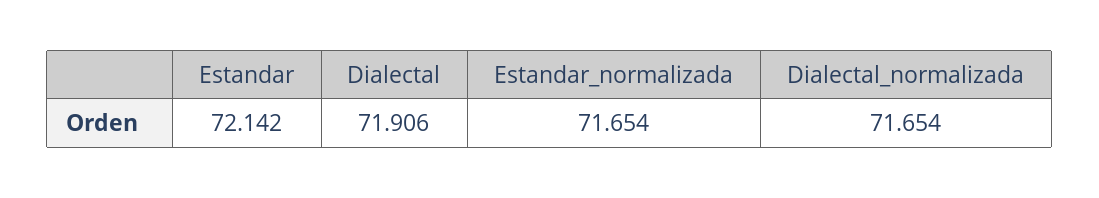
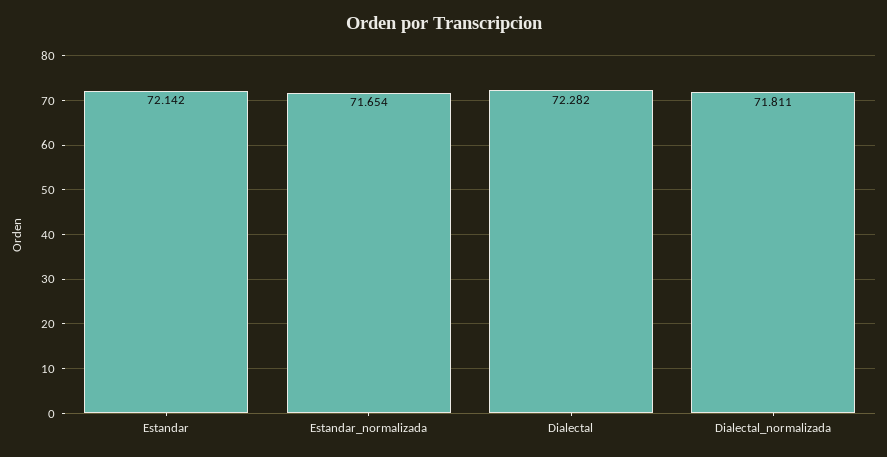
  {
    "Estandar": 72.142,
-   "Dialectal": 71.906,
+   "Dialectal": 72.282,
    "Estandar_normalizada": 71.654,
-   "Dialectal_normalizada": 71.654
+   "Dialectal_normalizada": 71.811
  }

